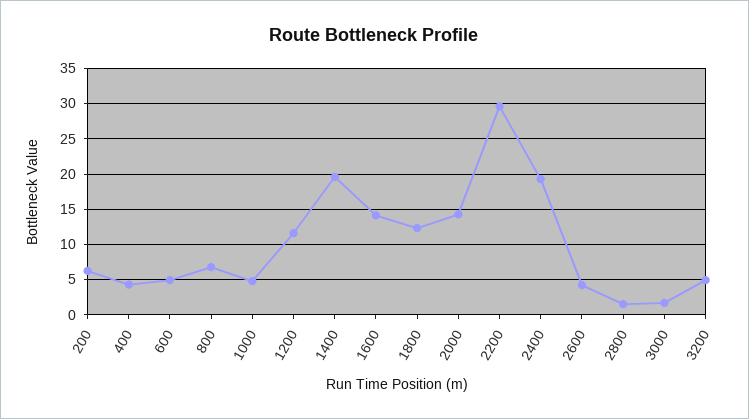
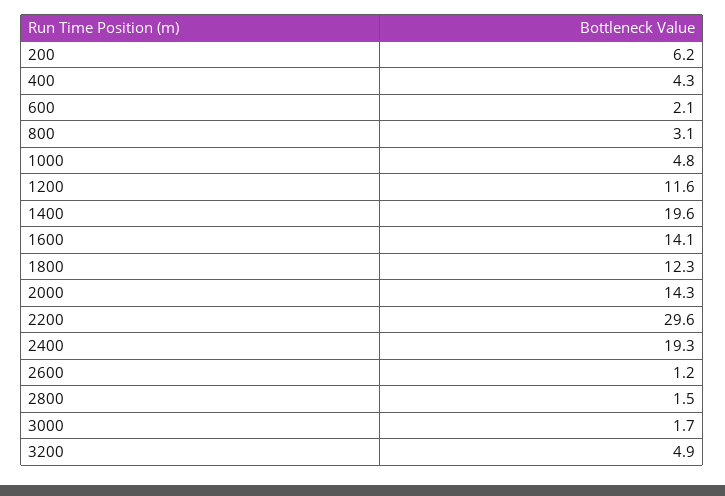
  {
    "200": 6.2,
    "400": 4.3,
-   "600": 5,
+   "600": 2.1,
-   "800": 7,
+   "800": 3.1,
    "1000": 4.8,
    "1200": 11.6,
    "1400": 19.6,
    "1600": 14.1,
    "1800": 12.3,
    "2000": 14.3,
    "2200": 29.6,
    "2400": 19.3,
-   "2600": 4,
+   "2600": 1.2,
    "2800": 1.5,
    "3000": 1.7,
    "3200": 4.9
  }

